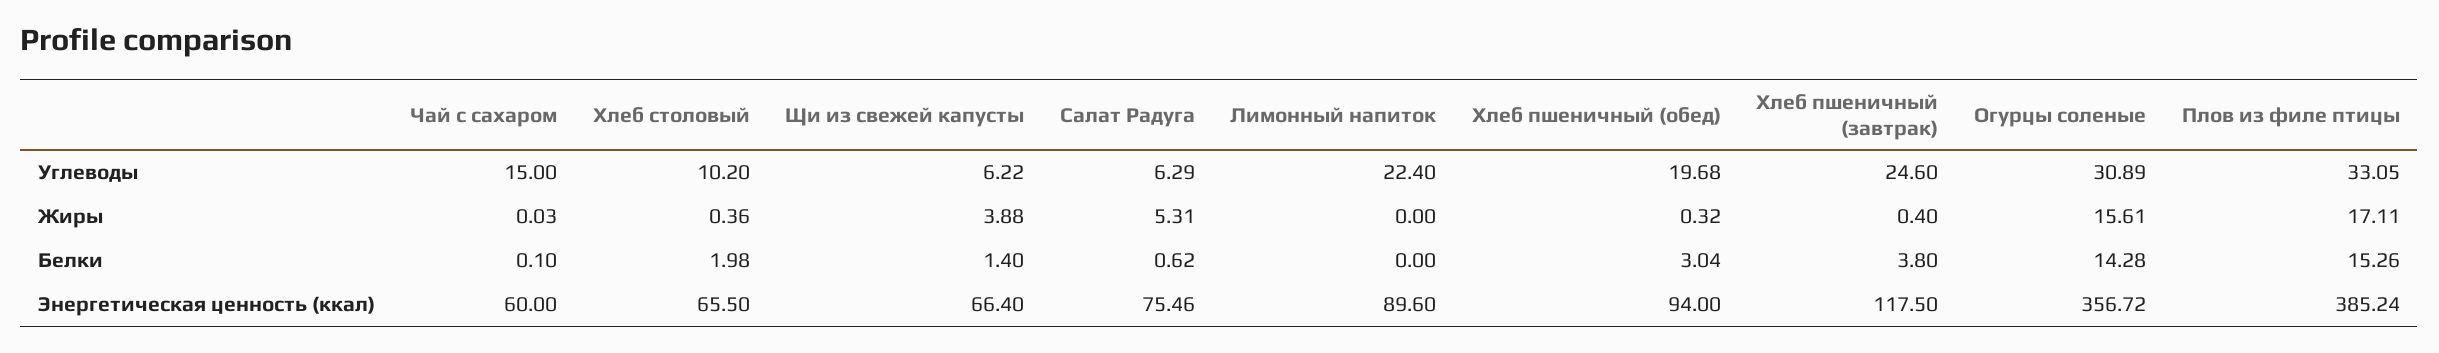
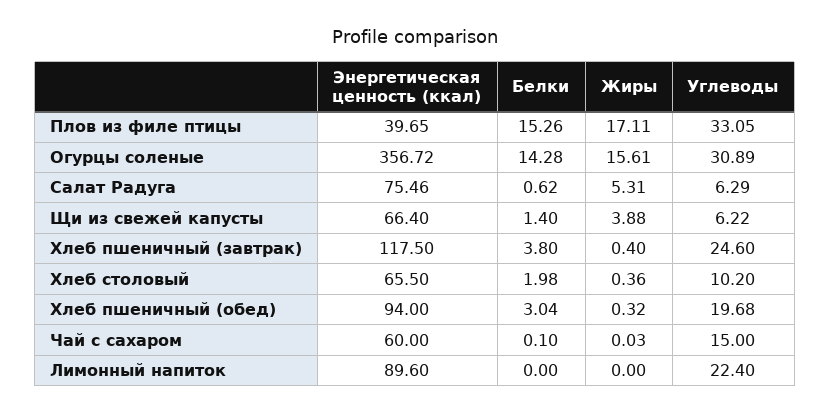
  {
    "Чай с сахаром": {
      "Углеводы": 15,
      "Жиры": 0.03,
      "Белки": 0.1,
      "Энергетическая ценность (ккал)": 60
    },
    "Хлеб столовый": {
      "Углеводы": 10.2,
      "Жиры": 0.36,
      "Белки": 1.98,
      "Энергетическая ценность (ккал)": 65.5
    },
    "Щи из свежей капусты": {
      "Углеводы": 6.22,
      "Жиры": 3.88,
      "Белки": 1.4,
      "Энергетическая ценность (ккал)": 66.4
    },
    "Салат Радуга": {
      "Углеводы": 6.29,
      "Жиры": 5.31,
      "Белки": 0.62,
      "Энергетическая ценность (ккал)": 75.46
    },
    "Лимонный напиток": {
      "Углеводы": 22.4,
      "Жиры": 0,
      "Белки": 0,
      "Энергетическая ценность (ккал)": 89.6
    },
    "Хлеб пшеничный (обед)": {
      "Углеводы": 19.68,
      "Жиры": 0.32,
      "Белки": 3.04,
      "Энергетическая ценность (ккал)": 94
    },
    "Хлеб пшеничный (завтрак)": {
      "Углеводы": 24.6,
      "Жиры": 0.4,
      "Белки": 3.8,
      "Энергетическая ценность (ккал)": 117.5
    },
    "Огурцы соленые": {
      "Углеводы": 30.89,
      "Жиры": 15.61,
      "Белки": 14.28,
      "Энергетическая ценность (ккал)": 356.72
    },
    "Плов из филе птицы": {
      "Углеводы": 33.05,
      "Жиры": 17.11,
      "Белки": 15.26,
-     "Энергетическая ценность (ккал)": 385.24
+     "Энергетическая ценность (ккал)": 39.65
    }
  }

